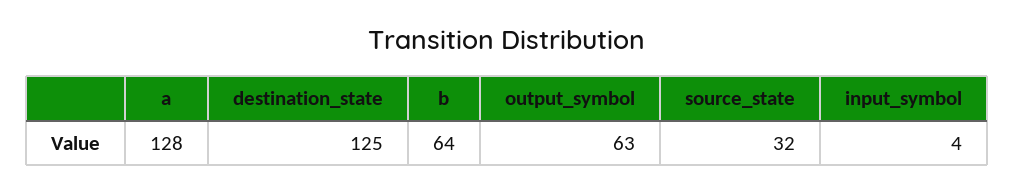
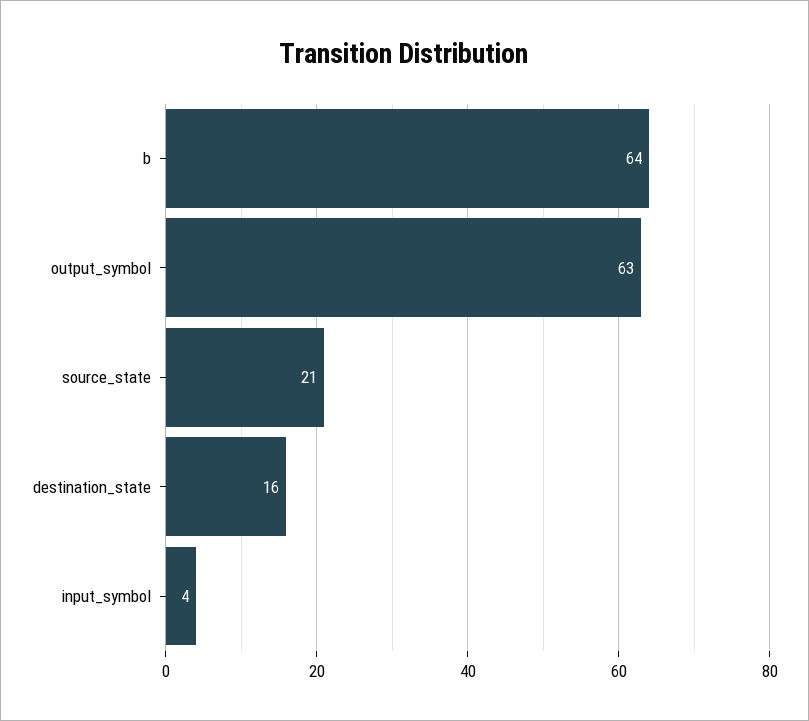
  {
-   "a": 128,
-   "destination_state": 125,
+   "destination_state": 16,
    "b": 64,
    "output_symbol": 63,
-   "source_state": 32,
+   "source_state": 21,
    "input_symbol": 4
  }

